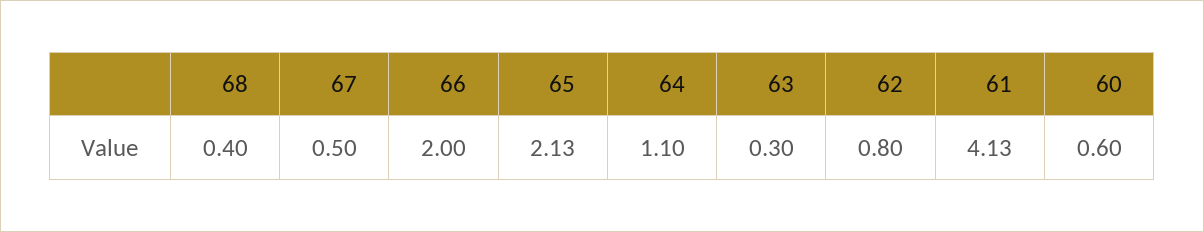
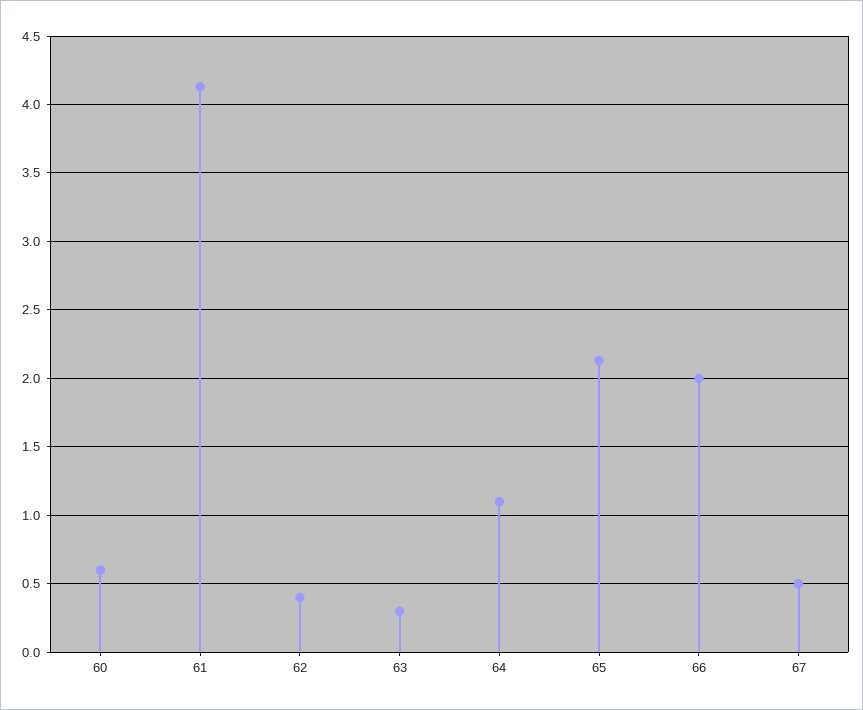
  {
-   "68": 0.4,
    "67": 0.5,
    "66": 2,
    "65": 2.13,
    "64": 1.1,
    "63": 0.3,
-   "62": 0.8,
+   "62": 0.4,
    "61": 4.13,
    "60": 0.6
  }

